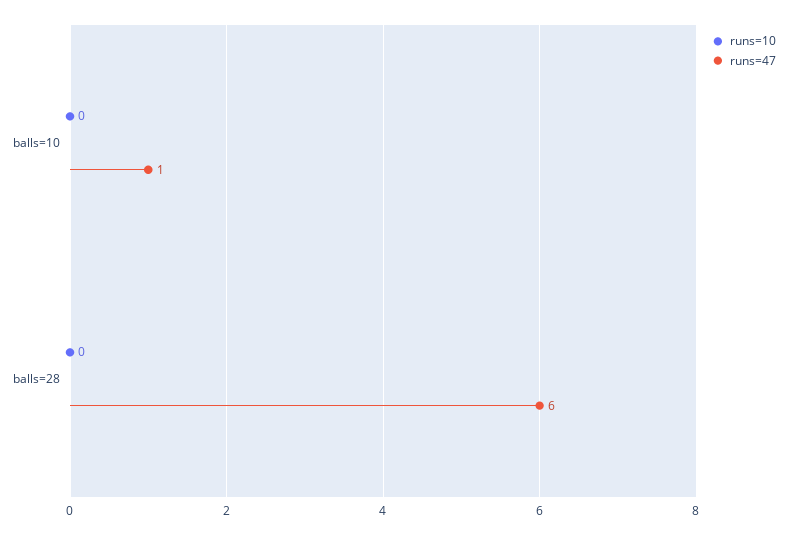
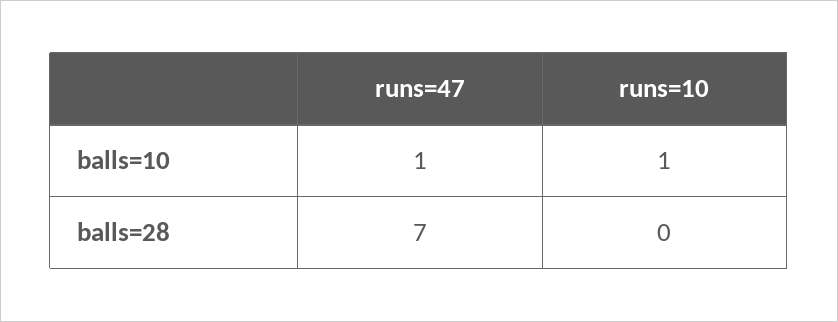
  {
    "runs=10": {
-     "balls=10": 0,
+     "balls=10": 1,
      "balls=28": 0
    },
    "runs=47": {
      "balls=10": 1,
-     "balls=28": 6
+     "balls=28": 7
    }
  }

